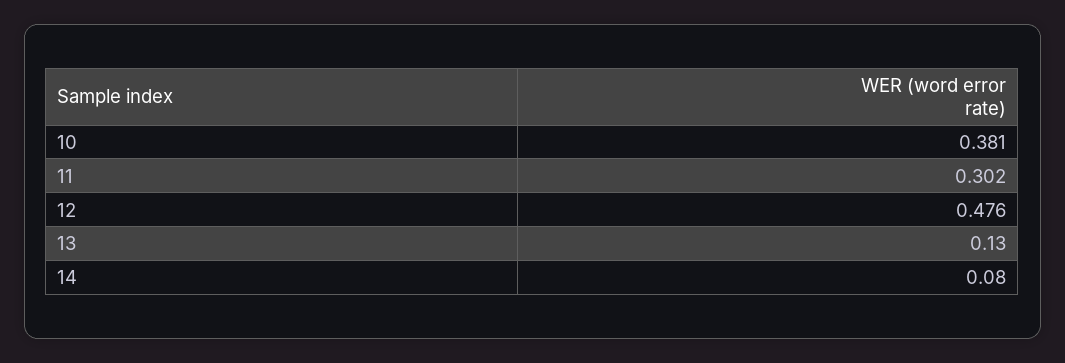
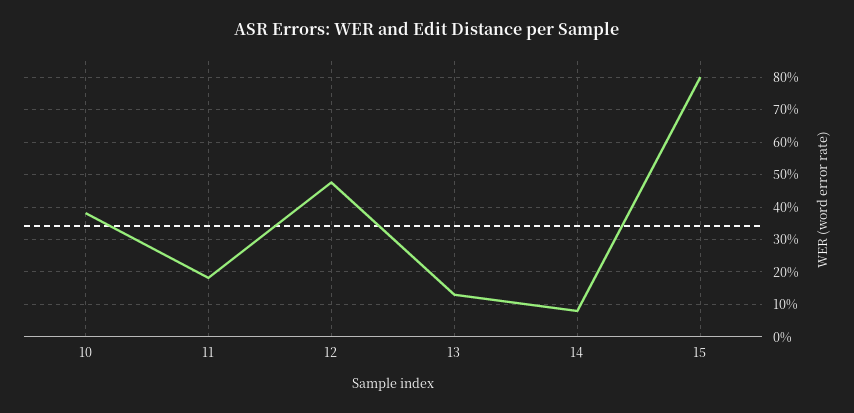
  {
    "10": 0.381,
-   "11": 0.302,
+   "11": 0.18,
    "12": 0.476,
    "13": 0.13,
-   "14": 0.08
+   "14": 0.08,
+   "15": 0.8
  }

